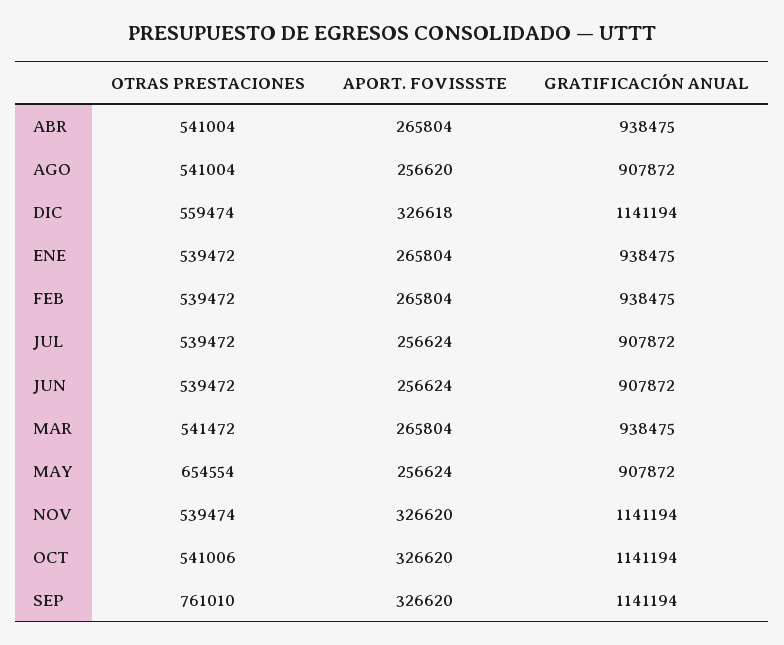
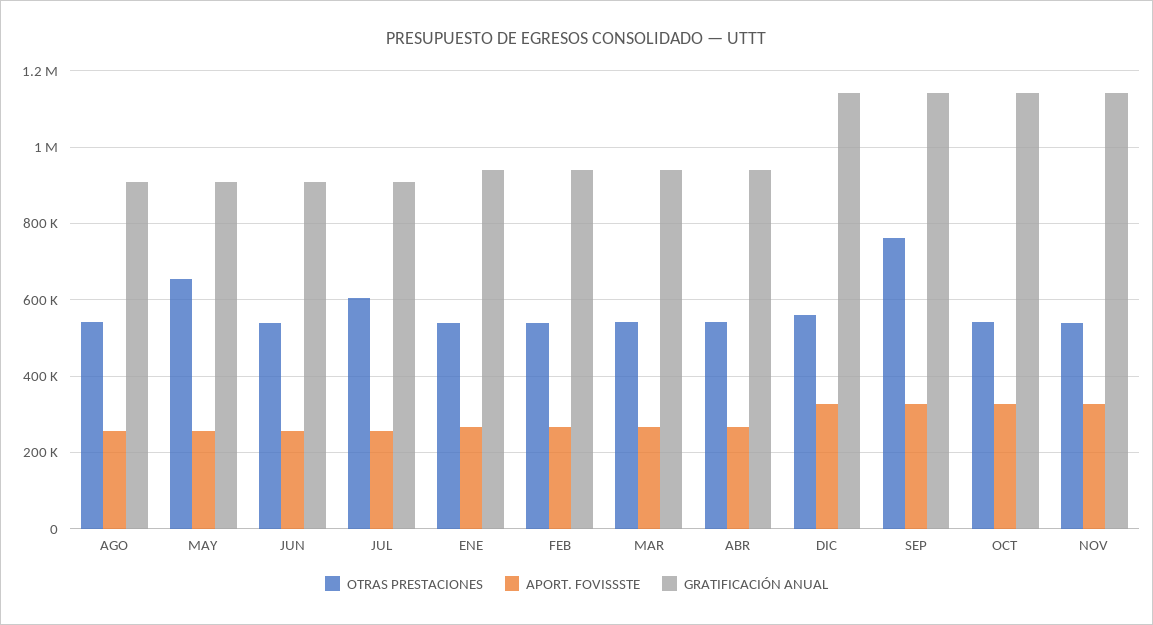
  {
    "OTRAS PRESTACIONES": {
      "ABR": 541004,
      "AGO": 541004,
      "DIC": 559474,
      "ENE": 539472,
      "FEB": 539472,
-     "JUL": 539472,
+     "JUL": 600000,
      "JUN": 539472,
      "MAR": 541472,
      "MAY": 654554,
      "NOV": 539474,
      "OCT": 541006,
      "SEP": 761010
    },
    "APORT. FOVISSSTE": {
      "ABR": 265804,
      "AGO": 256620,
      "DIC": 326618,
      "ENE": 265804,
      "FEB": 265804,
      "JUL": 256624,
      "JUN": 256624,
      "MAR": 265804,
      "MAY": 256624,
      "NOV": 326620,
      "OCT": 326620,
      "SEP": 326620
    },
    "GRATIFICACIÓN ANUAL": {
      "ABR": 938475,
      "AGO": 907872,
      "DIC": 1141194,
      "ENE": 938475,
      "FEB": 938475,
      "JUL": 907872,
      "JUN": 907872,
      "MAR": 938475,
      "MAY": 907872,
      "NOV": 1141194,
      "OCT": 1141194,
      "SEP": 1141194
    }
  }

